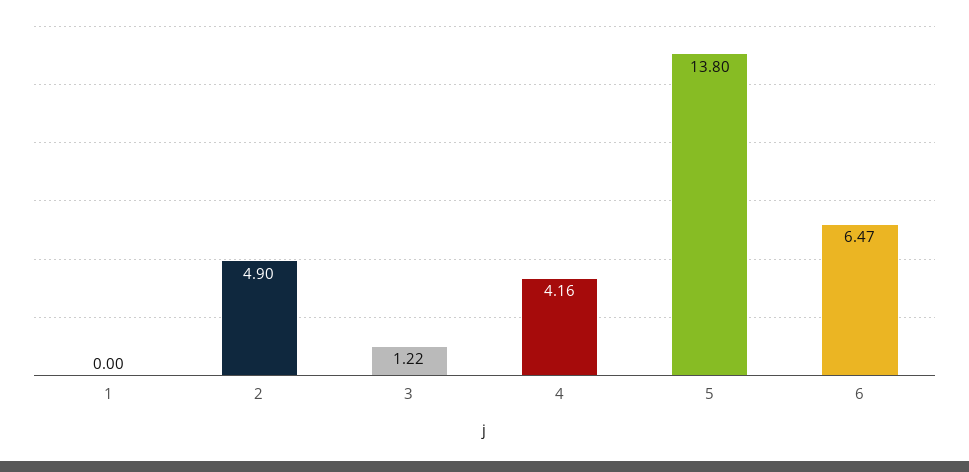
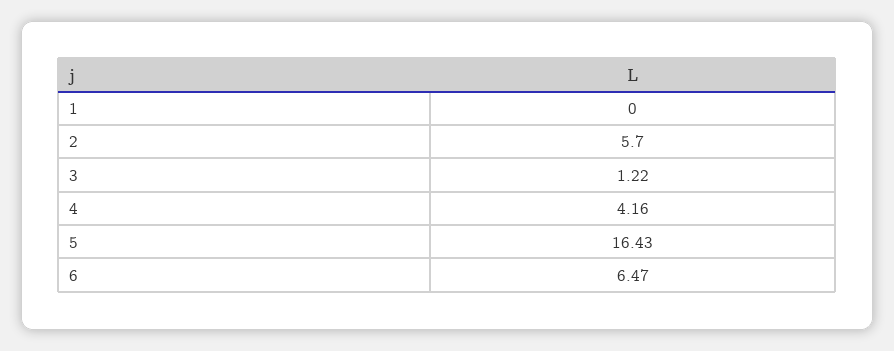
  {
    "1": 0,
-   "2": 4.9,
+   "2": 5.7,
    "3": 1.22,
    "4": 4.16,
-   "5": 13.8,
+   "5": 16.43,
    "6": 6.47
  }

